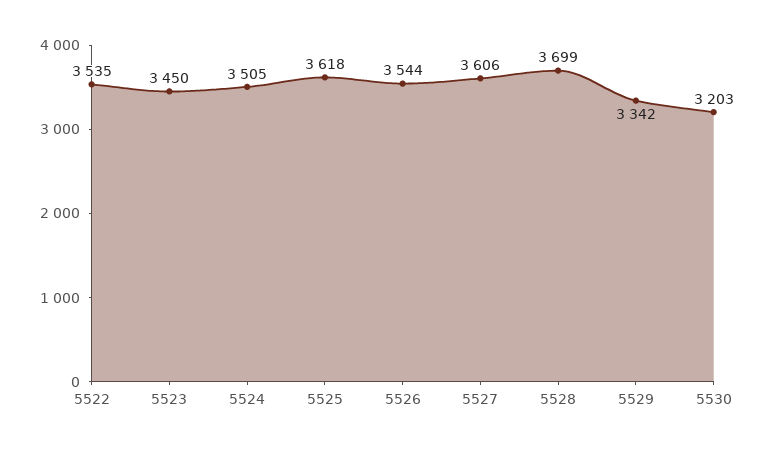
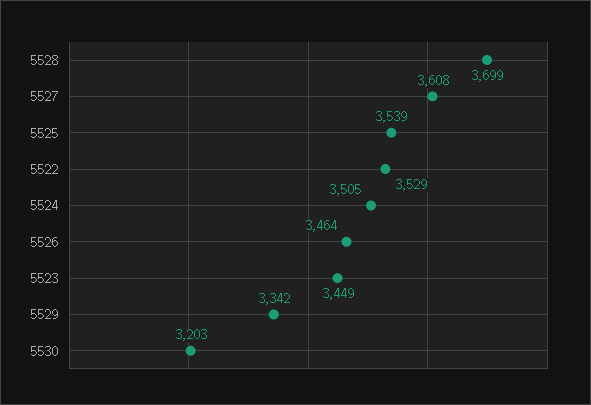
  {
-   "5522": 3535,
+   "5522": 3529,
-   "5523": 3450,
+   "5523": 3449,
    "5524": 3505,
-   "5525": 3618,
+   "5525": 3539,
-   "5526": 3544,
+   "5526": 3464,
-   "5527": 3606,
+   "5527": 3608,
    "5528": 3699,
    "5529": 3342,
    "5530": 3203
  }

